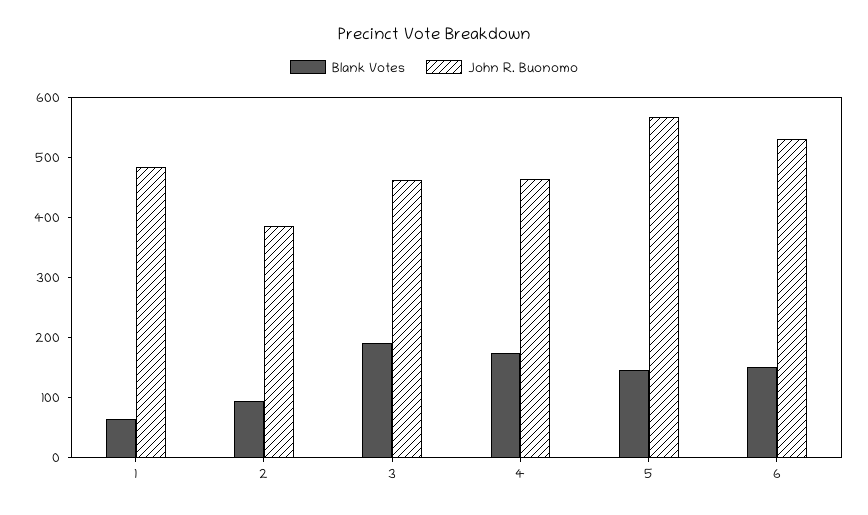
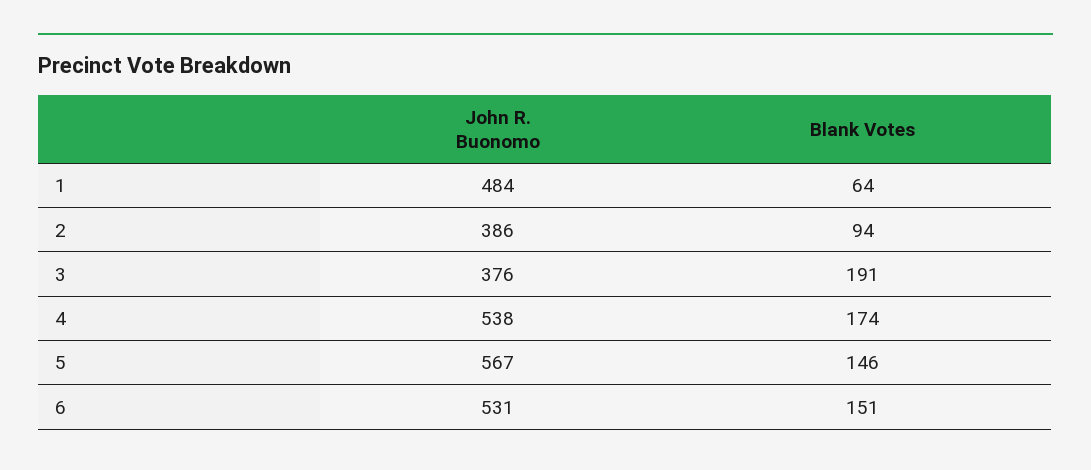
  {
    "Blank Votes": {
      "1": 64,
      "2": 94,
      "3": 191,
      "4": 174,
      "5": 146,
      "6": 151
    },
    "John R. Buonomo": {
      "1": 484,
      "2": 386,
-     "3": 460,
+     "3": 376,
-     "4": 460,
+     "4": 538,
      "5": 567,
      "6": 531
    }
  }

